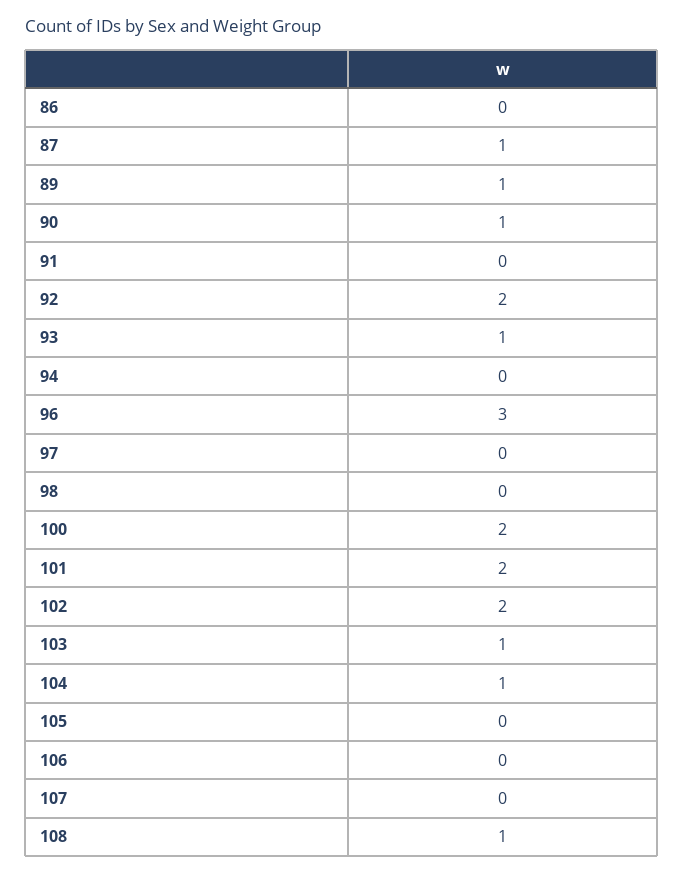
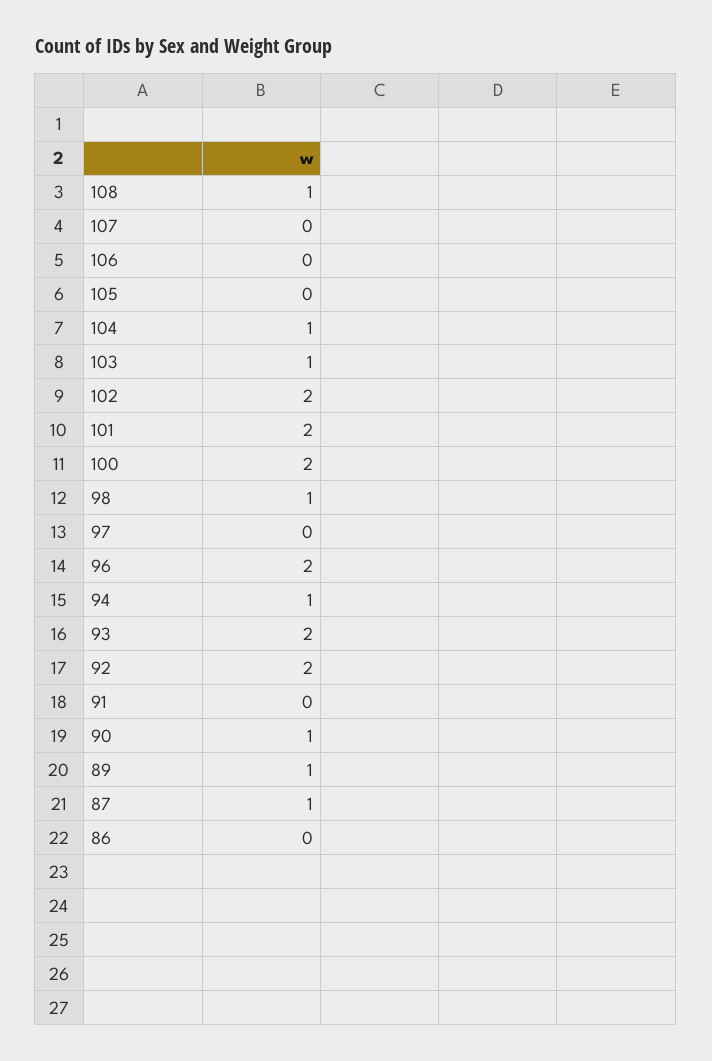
  {
    "86": 0,
    "87": 1,
    "89": 1,
    "90": 1,
    "91": 0,
    "92": 2,
-   "93": 1,
+   "93": 2,
-   "94": 0,
+   "94": 1,
-   "96": 3,
+   "96": 2,
    "97": 0,
-   "98": 0,
+   "98": 1,
    "100": 2,
    "101": 2,
    "102": 2,
    "103": 1,
    "104": 1,
    "105": 0,
    "106": 0,
    "107": 0,
    "108": 1
  }

